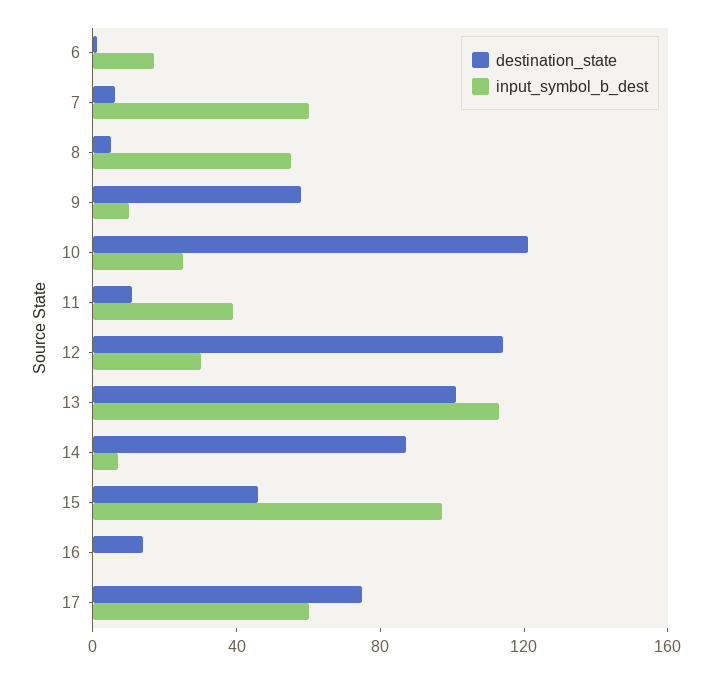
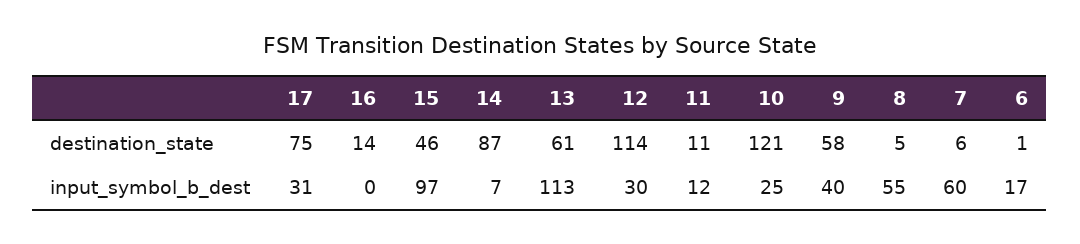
  {
    "destination_state": {
      "6": 1,
      "7": 6,
      "8": 5,
      "9": 58,
      "10": 121,
      "11": 11,
      "12": 114,
-     "13": 100,
+     "13": 61,
      "14": 87,
      "15": 46,
      "16": 14,
      "17": 75
    },
    "input_symbol_b_dest": {
      "6": 17,
      "7": 60,
      "8": 55,
-     "9": 10,
+     "9": 40,
      "10": 25,
-     "11": 40,
+     "11": 12,
      "12": 30,
      "13": 113,
      "14": 7,
      "15": 97,
      "16": 0,
-     "17": 60
+     "17": 31
    }
  }

